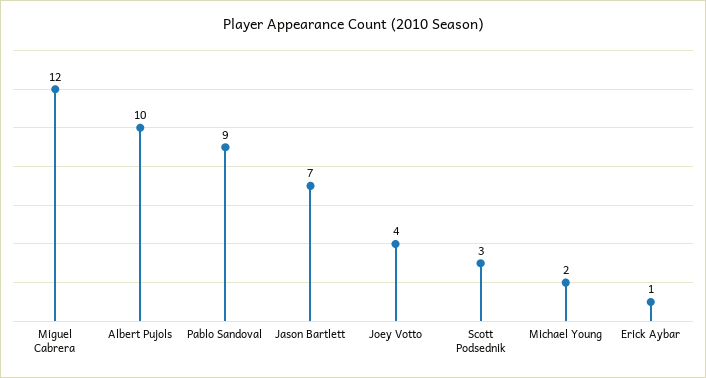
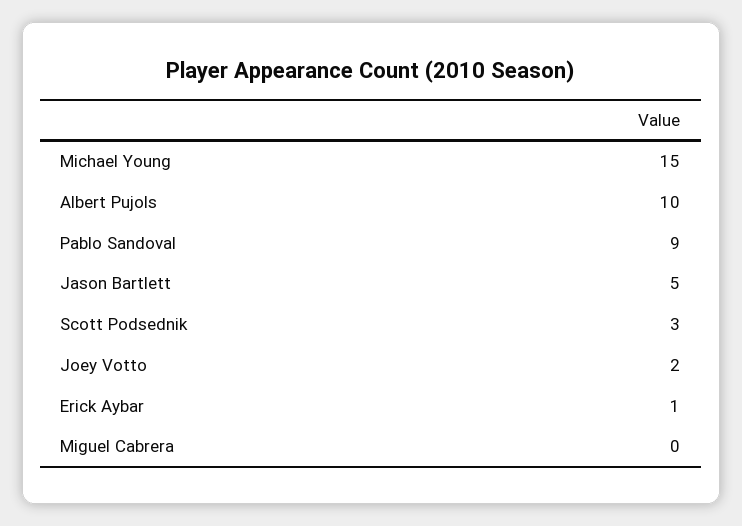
  {
-   "Miguel Cabrera": 12,
+   "Miguel Cabrera": 0,
    "Albert Pujols": 10,
    "Pablo Sandoval": 9,
-   "Jason Bartlett": 7,
+   "Jason Bartlett": 5,
-   "Joey Votto": 4,
+   "Joey Votto": 2,
    "Scott Podsednik": 3,
-   "Michael Young": 2,
+   "Michael Young": 15,
    "Erick Aybar": 1
  }

